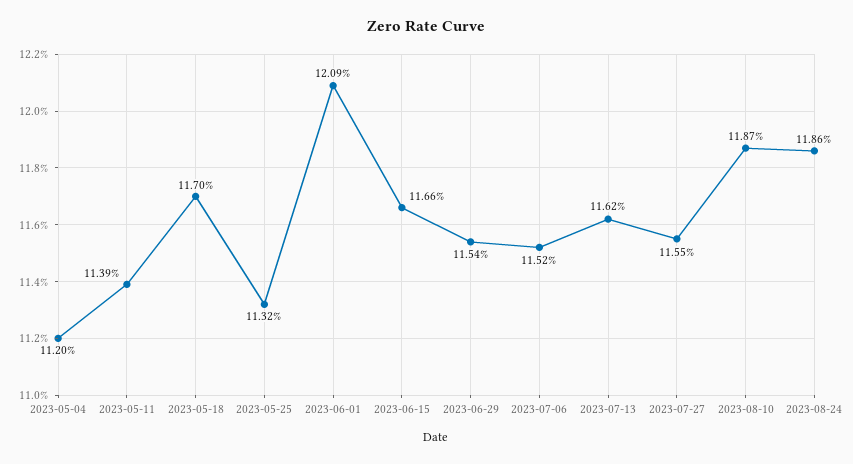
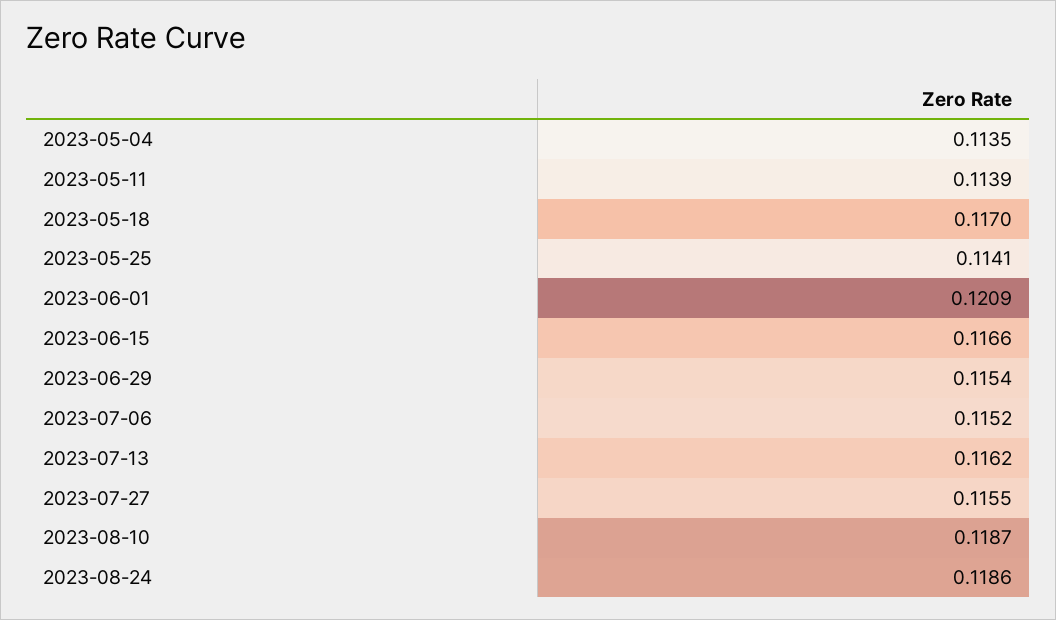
  {
-   "2023-05-04": 0.112,
+   "2023-05-04": 0.1135,
    "2023-05-11": 0.1139,
    "2023-05-18": 0.117,
-   "2023-05-25": 0.1132,
+   "2023-05-25": 0.1141,
    "2023-06-01": 0.1209,
    "2023-06-15": 0.1166,
    "2023-06-29": 0.1154,
    "2023-07-06": 0.1152,
    "2023-07-13": 0.1162,
    "2023-07-27": 0.1155,
    "2023-08-10": 0.1187,
    "2023-08-24": 0.1186
  }

